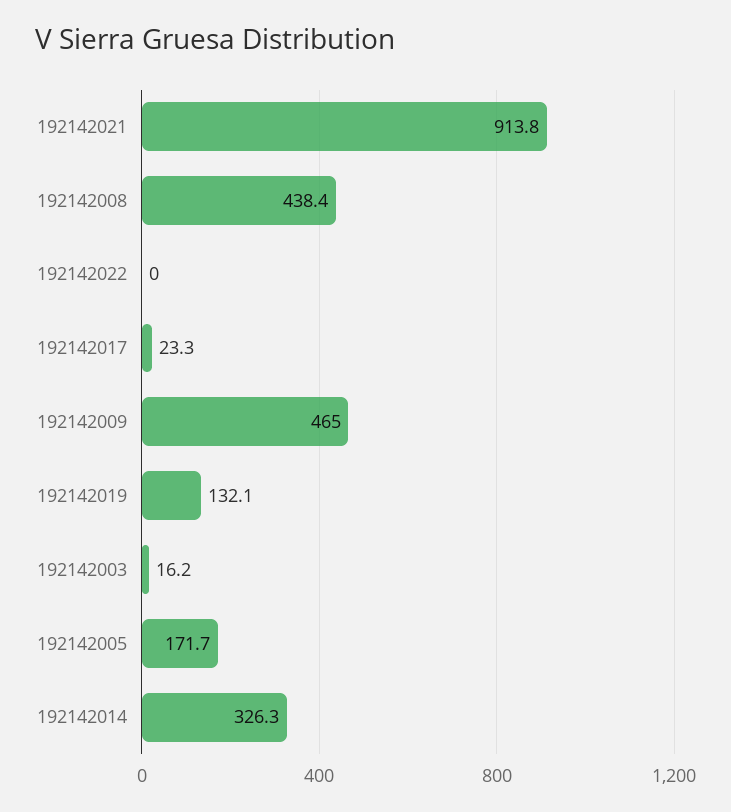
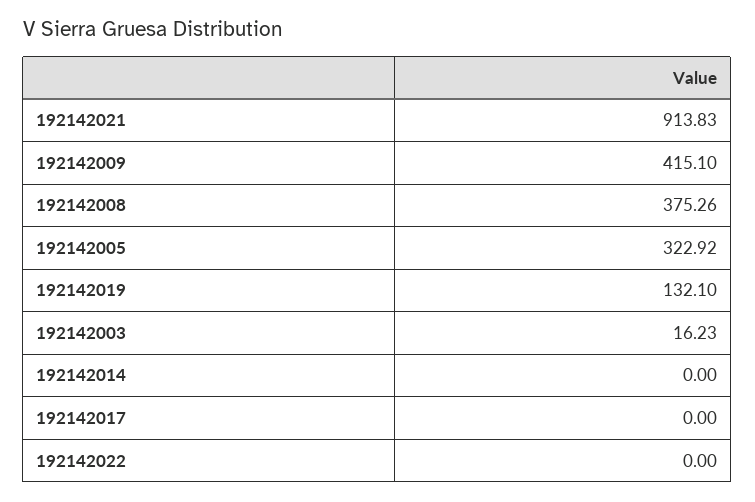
  {
    "192142021": 913.83,
-   "192142008": 438.4,
+   "192142008": 375.26,
    "192142022": 0,
-   "192142017": 23.3,
+   "192142017": 0,
-   "192142009": 465,
+   "192142009": 415.1,
    "192142019": 132.1,
    "192142003": 16.23,
-   "192142005": 171.7,
+   "192142005": 322.92,
-   "192142014": 326.3
+   "192142014": 0
  }

